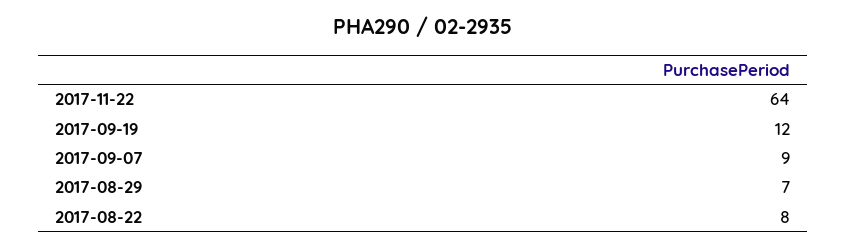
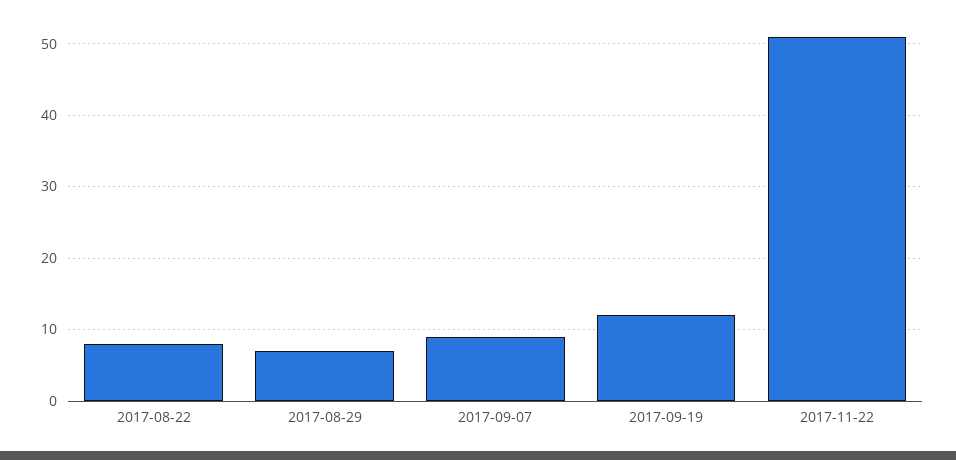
  {
-   "2017-11-22": 64,
+   "2017-11-22": 51,
    "2017-09-19": 12,
    "2017-09-07": 9,
    "2017-08-29": 7,
    "2017-08-22": 8
  }

